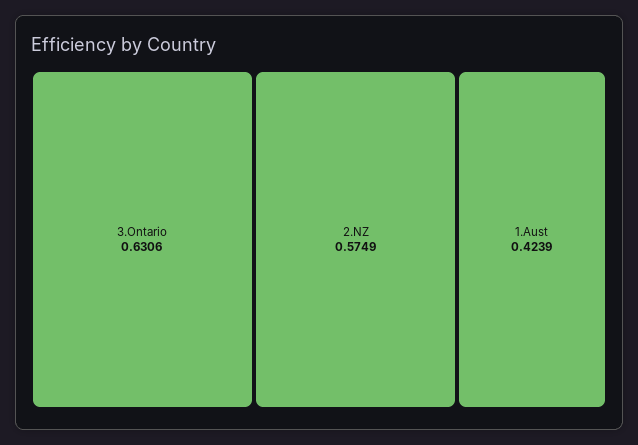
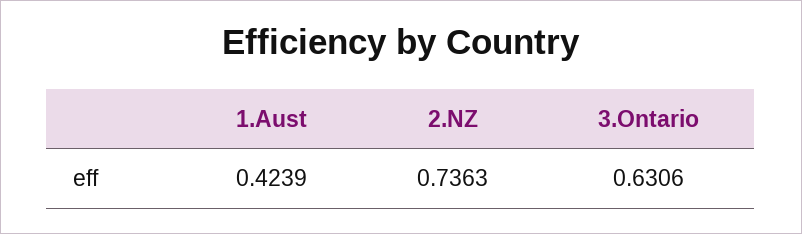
  {
    "3.Ontario": 0.6306,
-   "2.NZ": 0.5749,
+   "2.NZ": 0.7363,
    "1.Aust": 0.4239
  }

